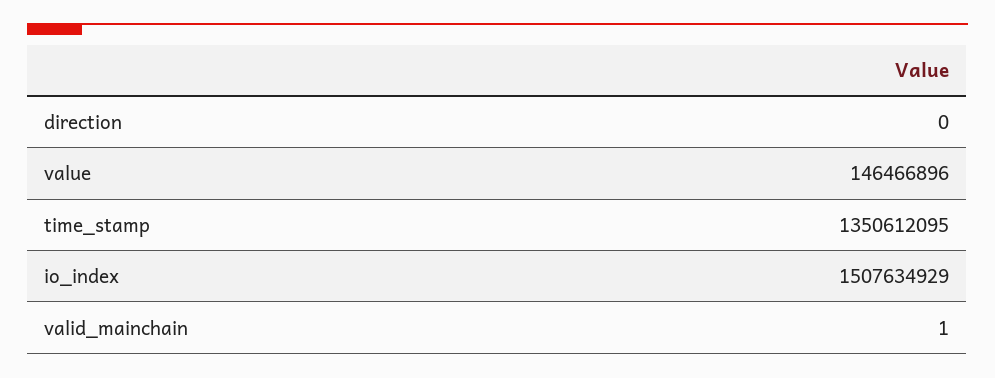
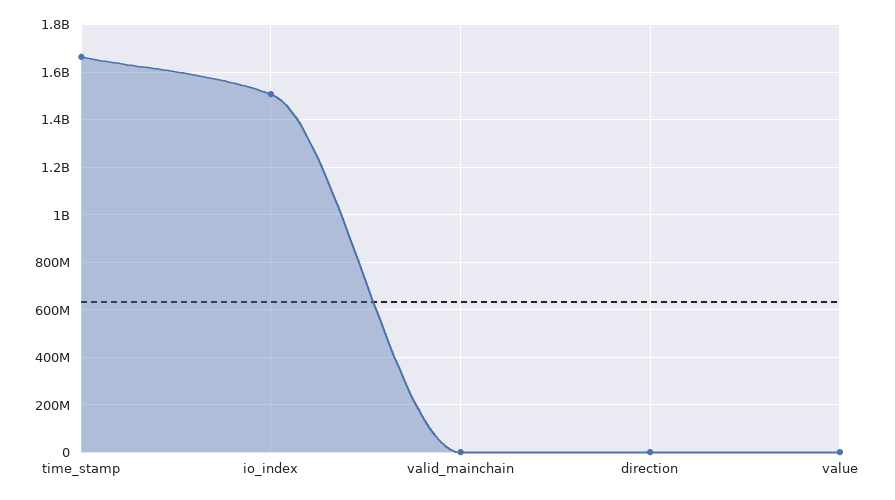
  {
    "direction": 0,
-   "value": 146466896,
+   "value": 0,
-   "time_stamp": 1350612095,
+   "time_stamp": 1650000000,
    "io_index": 1507634929,
    "valid_mainchain": 1
  }

